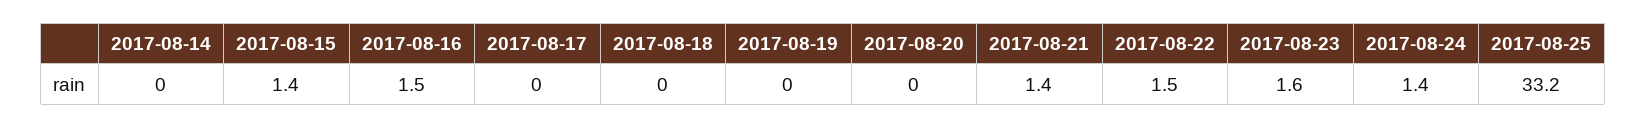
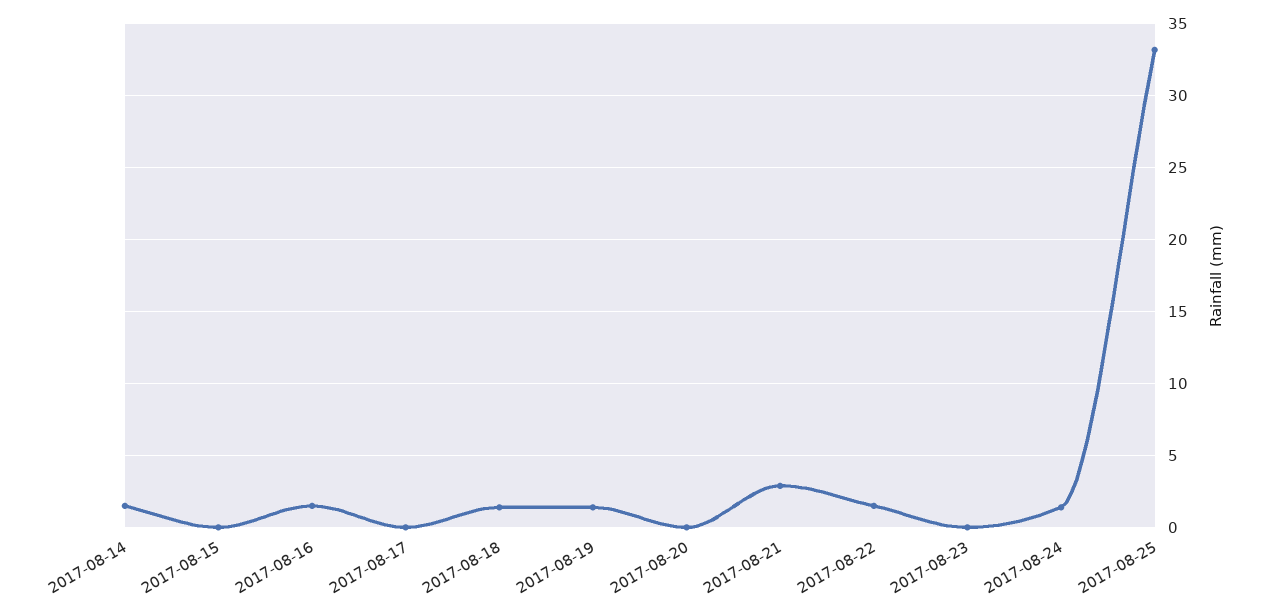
  {
-   "2017-08-14": 0,
+   "2017-08-14": 1.5,
-   "2017-08-15": 1.4,
+   "2017-08-15": 0,
    "2017-08-16": 1.5,
    "2017-08-17": 0,
-   "2017-08-18": 0,
+   "2017-08-18": 1.5,
-   "2017-08-19": 0,
+   "2017-08-19": 1.5,
    "2017-08-20": 0,
-   "2017-08-21": 1.4,
+   "2017-08-21": 3,
    "2017-08-22": 1.5,
-   "2017-08-23": 1.6,
+   "2017-08-23": 0,
    "2017-08-24": 1.4,
    "2017-08-25": 33.2
  }

